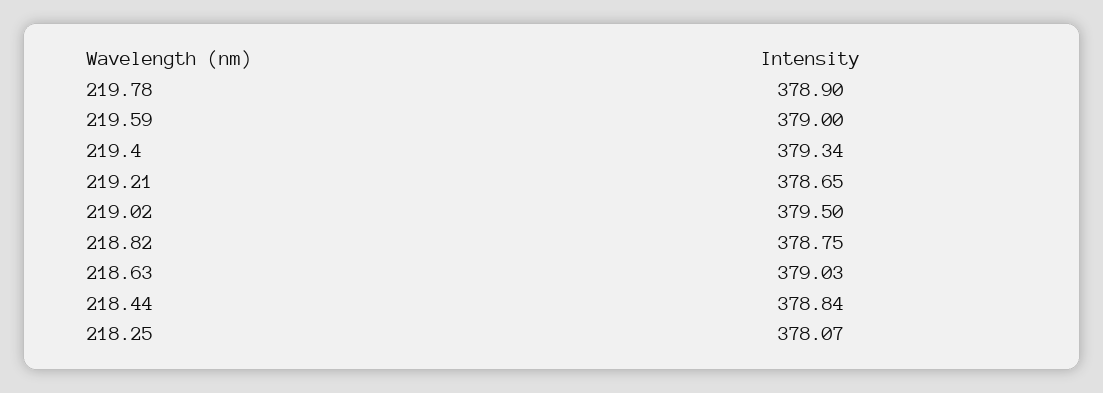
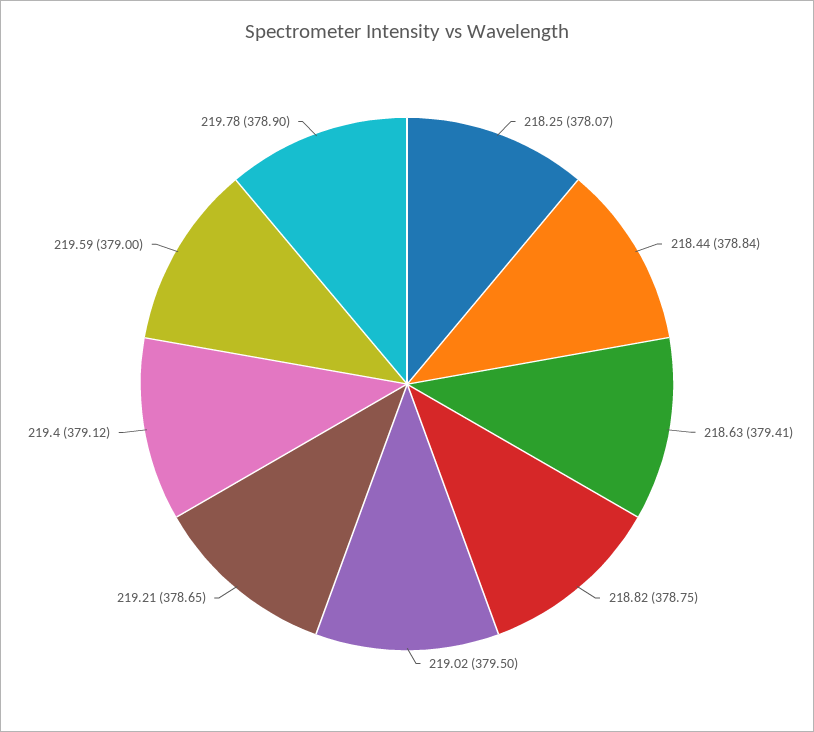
  {
    "219.78": 378.9,
    "219.59": 379,
-   "219.4": 379.34,
+   "219.4": 379.12,
    "219.21": 378.65,
    "219.02": 379.5,
    "218.82": 378.75,
-   "218.63": 379.03,
+   "218.63": 379.41,
    "218.44": 378.84,
    "218.25": 378.07
  }

